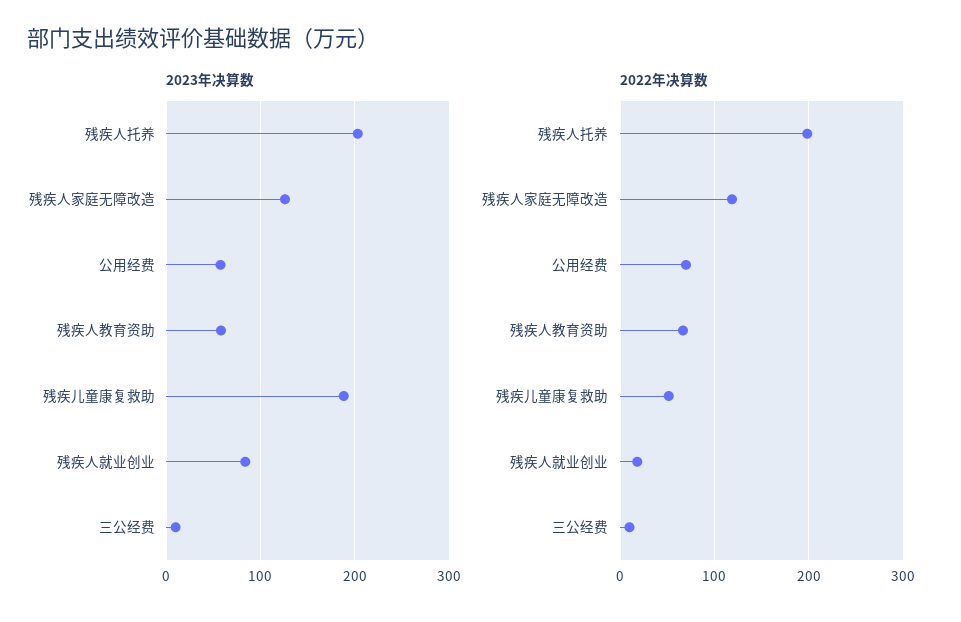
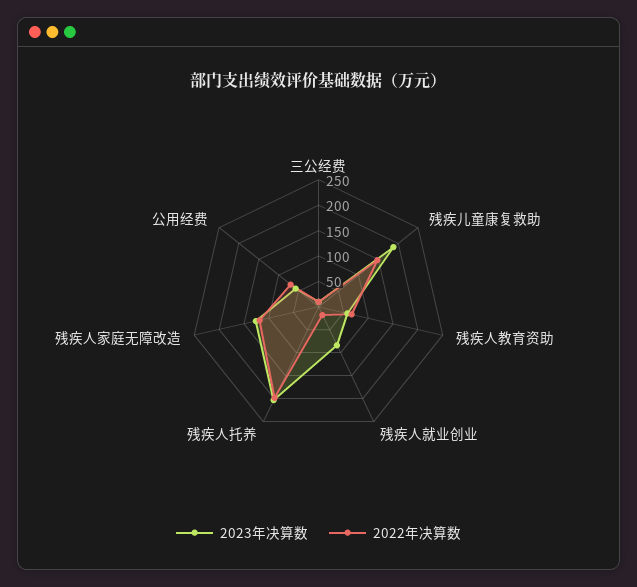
  {
    "2023年决算数": {
      "残疾人托养": 200,
      "残疾人家庭无障改造": 130,
      "公用经费": 60,
      "残疾人教育资助": 60,
      "残疾儿童康复救助": 190,
      "残疾人就业创业": 80,
      "三公经费": 10
    },
    "2022年决算数": {
      "残疾人托养": 200,
      "残疾人家庭无障改造": 120,
      "公用经费": 70,
      "残疾人教育资助": 70,
-     "残疾儿童康复救助": 50,
+     "残疾儿童康复救助": 150,
      "残疾人就业创业": 20,
      "三公经费": 10
    }
  }

